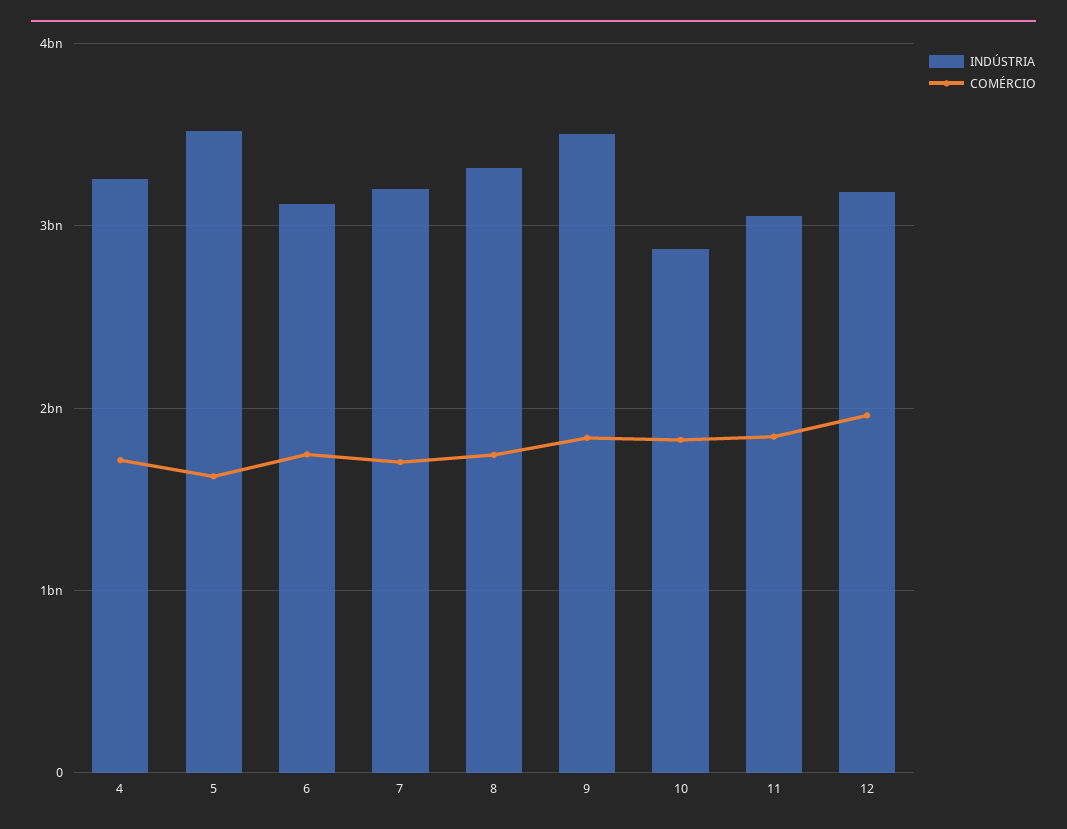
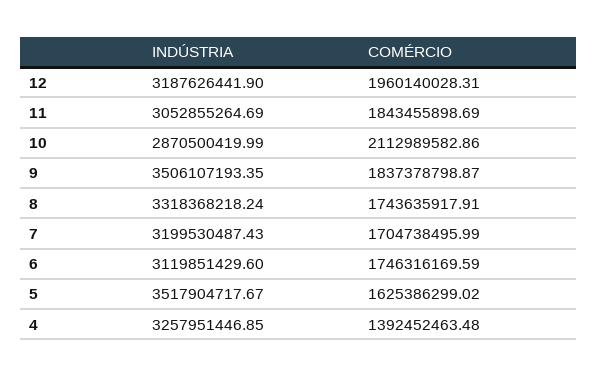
  {
    "INDÚSTRIA": {
      "4": 3257951446.85,
      "5": 3517904717.67,
      "6": 3119851429.6,
      "7": 3199530487.43,
      "8": 3318368218.24,
      "9": 3506107193.35,
      "10": 2870500419.99,
      "11": 3052855264.69,
      "12": 3187626441.9
    },
    "COMÉRCIO": {
-     "4": 1700000000,
+     "4": 1392452463.48,
      "5": 1625386299.02,
      "6": 1746316169.59,
      "7": 1704738495.99,
      "8": 1743635917.91,
      "9": 1837378798.87,
-     "10": 1800000000,
+     "10": 2112989582.86,
      "11": 1843455898.69,
      "12": 1960140028.31
    }
  }

